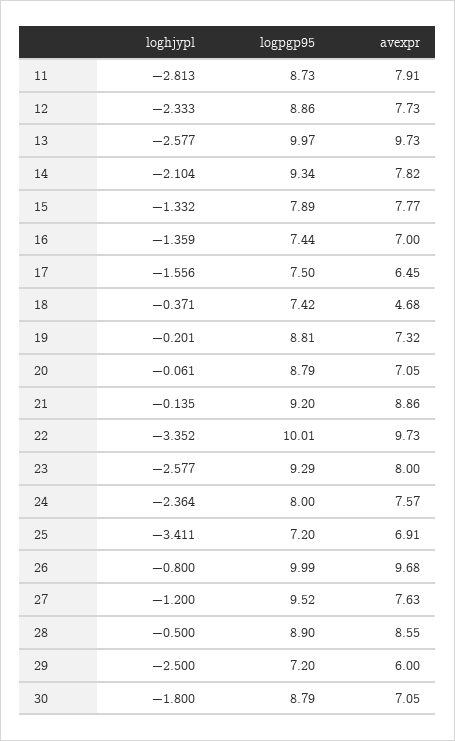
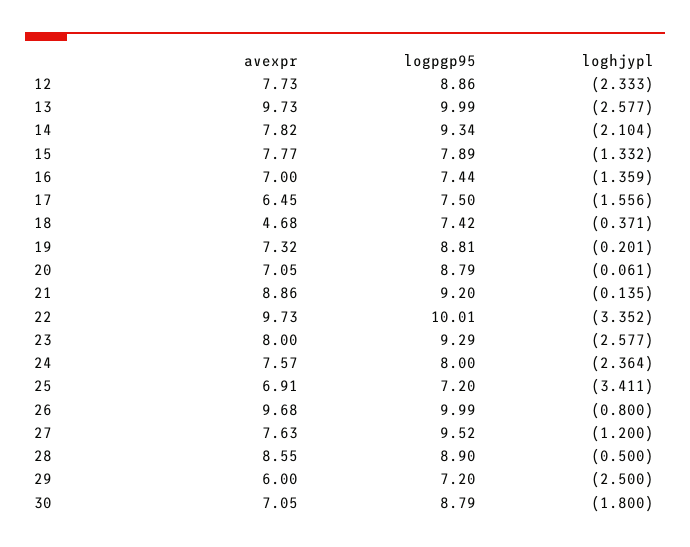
  {
    "loghjypl": {
-     "11": -2.813,
      "12": -2.333,
      "13": -2.577,
      "14": -2.104,
      "15": -1.332,
      "16": -1.359,
      "17": -1.556,
      "18": -0.371,
      "19": -0.201,
      "20": -0.061,
      "21": -0.135,
      "22": -3.352,
      "23": -2.577,
      "24": -2.364,
      "25": -3.411,
      "26": -0.8,
      "27": -1.2,
      "28": -0.5,
      "29": -2.5,
      "30": -1.8
    },
    "logpgp95": {
-     "11": 8.73,
      "12": 8.86,
-     "13": 9.97,
+     "13": 9.99,
      "14": 9.34,
      "15": 7.89,
      "16": 7.44,
      "17": 7.5,
      "18": 7.42,
      "19": 8.81,
      "20": 8.79,
      "21": 9.2,
      "22": 10.01,
      "23": 9.29,
      "24": 8,
      "25": 7.2,
      "26": 9.99,
      "27": 9.52,
      "28": 8.9,
      "29": 7.2,
      "30": 8.79
    },
    "avexpr": {
-     "11": 7.91,
      "12": 7.73,
      "13": 9.73,
      "14": 7.82,
      "15": 7.77,
      "16": 7,
      "17": 6.45,
      "18": 4.68,
      "19": 7.32,
      "20": 7.05,
      "21": 8.86,
      "22": 9.73,
      "23": 8,
      "24": 7.57,
      "25": 6.91,
      "26": 9.68,
      "27": 7.63,
      "28": 8.55,
      "29": 6,
      "30": 7.05
    }
  }

